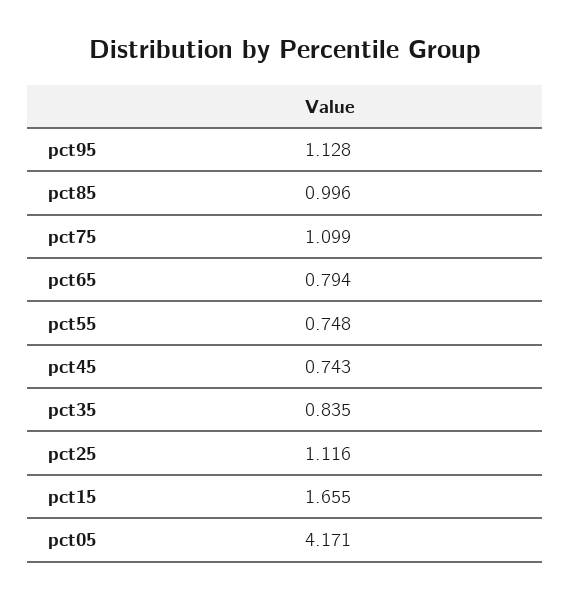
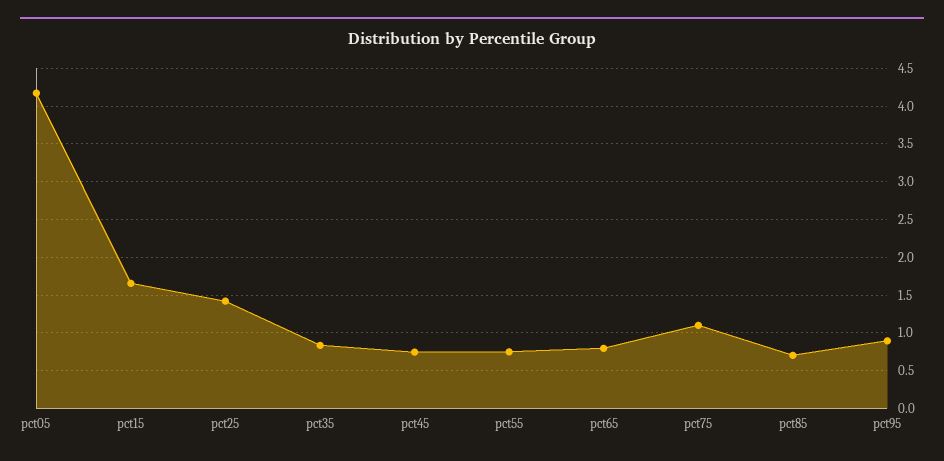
  {
-   "pct95": 1.128,
+   "pct95": 0.9,
-   "pct85": 0.996,
+   "pct85": 0.7,
    "pct75": 1.099,
    "pct65": 0.794,
    "pct55": 0.748,
    "pct45": 0.743,
    "pct35": 0.835,
-   "pct25": 1.116,
+   "pct25": 1.4,
    "pct15": 1.655,
    "pct05": 4.171
  }

